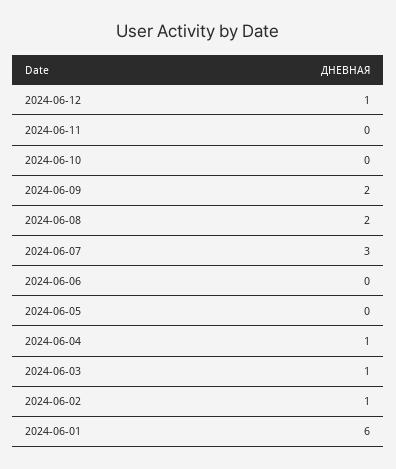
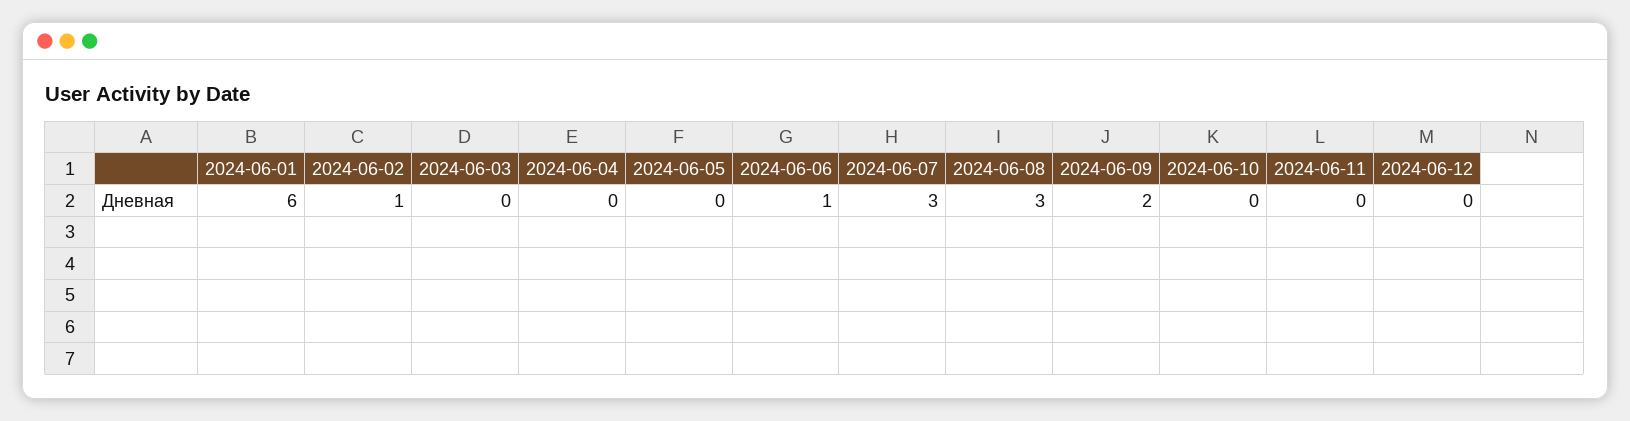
  {
-   "2024-06-12": 1,
+   "2024-06-12": 0,
    "2024-06-11": 0,
    "2024-06-10": 0,
    "2024-06-09": 2,
-   "2024-06-08": 2,
+   "2024-06-08": 3,
    "2024-06-07": 3,
-   "2024-06-06": 0,
+   "2024-06-06": 1,
    "2024-06-05": 0,
-   "2024-06-04": 1,
+   "2024-06-04": 0,
-   "2024-06-03": 1,
+   "2024-06-03": 0,
    "2024-06-02": 1,
    "2024-06-01": 6
  }

